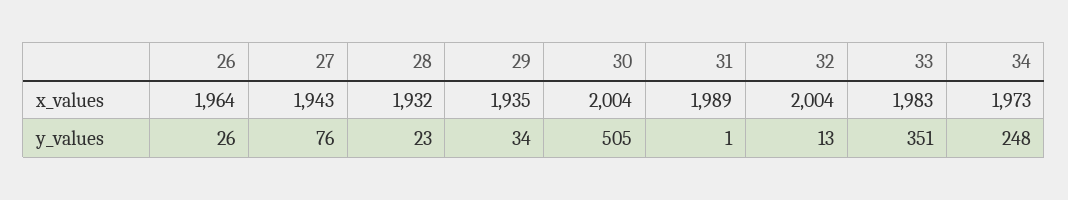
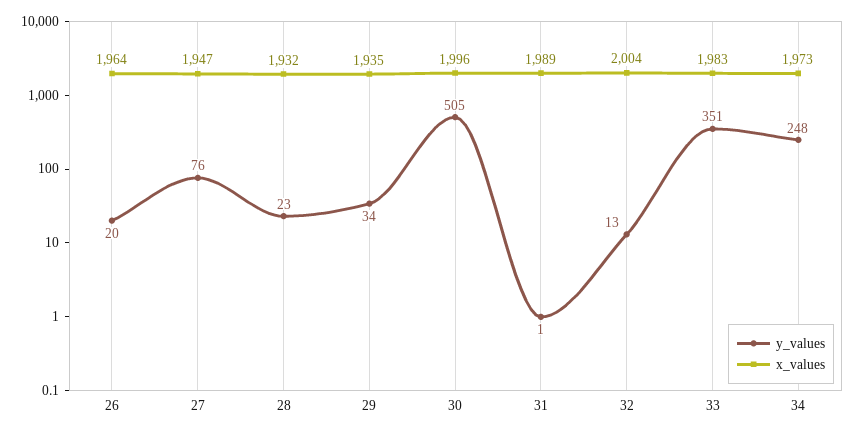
  {
    "x_values": {
      "26": 1964,
-     "27": 1943,
+     "27": 1947,
      "28": 1932,
      "29": 1935,
-     "30": 2004,
+     "30": 1996,
      "31": 1989,
      "32": 2004,
      "33": 1983,
      "34": 1973
    },
    "y_values": {
-     "26": 26,
+     "26": 20,
      "27": 76,
      "28": 23,
      "29": 34,
      "30": 505,
      "31": 1,
      "32": 13,
      "33": 351,
      "34": 248
    }
  }

